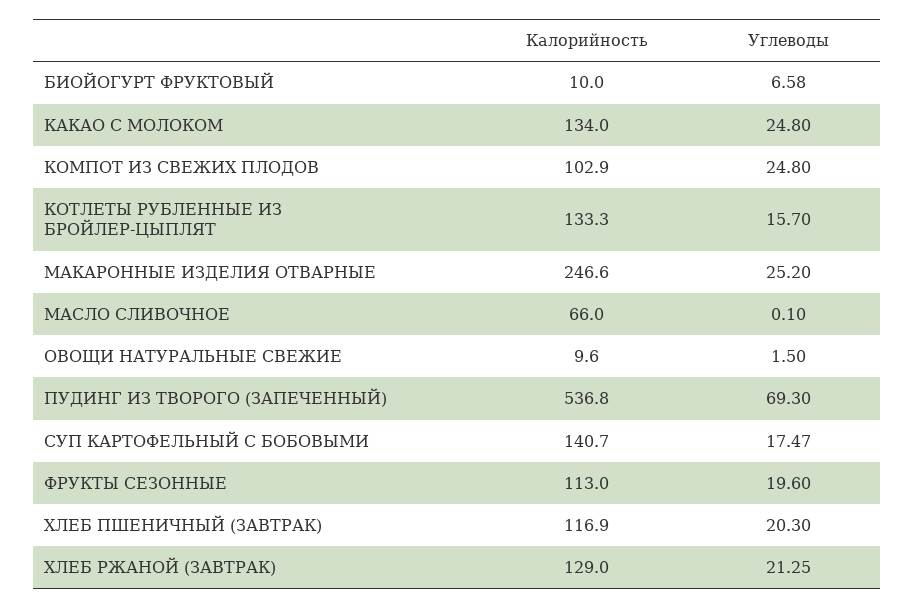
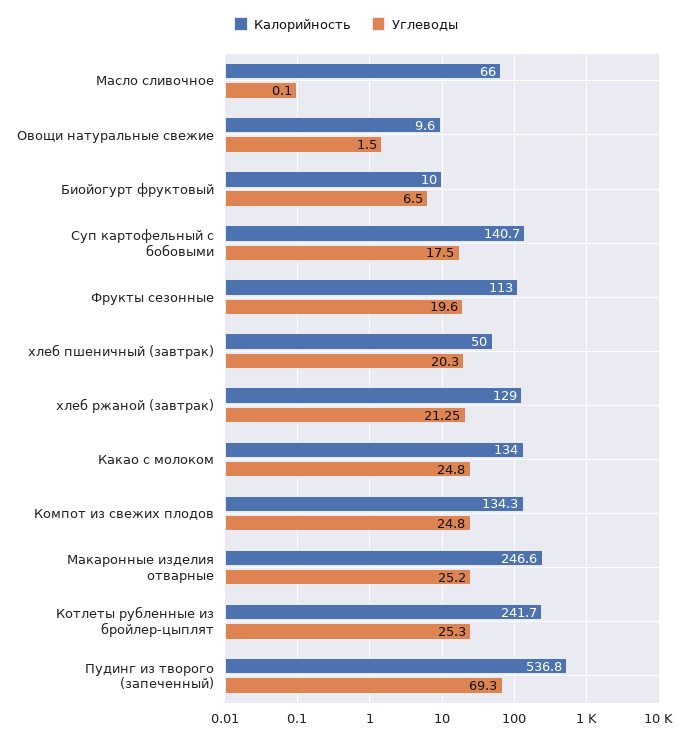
  {
    "Калорийность": {
      "БИОЙОГУРТ ФРУКТОВЫЙ": 10,
      "КАКАО С МОЛОКОМ": 134,
-     "КОМПОТ ИЗ СВЕЖИХ ПЛОДОВ": 102.9,
+     "КОМПОТ ИЗ СВЕЖИХ ПЛОДОВ": 134.3,
-     "КОТЛЕТЫ РУБЛЕННЫЕ ИЗ БРОЙЛЕР-ЦЫПЛЯТ": 133.3,
+     "КОТЛЕТЫ РУБЛЕННЫЕ ИЗ БРОЙЛЕР-ЦЫПЛЯТ": 241.7,
      "МАКАРОННЫЕ ИЗДЕЛИЯ ОТВАРНЫЕ": 246.6,
      "МАСЛО СЛИВОЧНОЕ": 66,
      "ОВОЩИ НАТУРАЛЬНЫЕ СВЕЖИЕ": 9.6,
      "ПУДИНГ ИЗ ТВОРОГО (ЗАПЕЧЕННЫЙ)": 536.8,
      "СУП КАРТОФЕЛЬНЫЙ С БОБОВЫМИ": 140.7,
      "ФРУКТЫ СЕЗОННЫЕ": 113,
-     "ХЛЕБ ПШЕНИЧНЫЙ (ЗАВТРАК)": 116.9,
+     "ХЛЕБ ПШЕНИЧНЫЙ (ЗАВТРАК)": 50,
      "ХЛЕБ РЖАНОЙ (ЗАВТРАК)": 129
    },
    "Углеводы": {
-     "БИОЙОГУРТ ФРУКТОВЫЙ": 6.58,
+     "БИОЙОГУРТ ФРУКТОВЫЙ": 6.5,
      "КАКАО С МОЛОКОМ": 24.8,
      "КОМПОТ ИЗ СВЕЖИХ ПЛОДОВ": 24.8,
-     "КОТЛЕТЫ РУБЛЕННЫЕ ИЗ БРОЙЛЕР-ЦЫПЛЯТ": 15.7,
+     "КОТЛЕТЫ РУБЛЕННЫЕ ИЗ БРОЙЛЕР-ЦЫПЛЯТ": 25.3,
      "МАКАРОННЫЕ ИЗДЕЛИЯ ОТВАРНЫЕ": 25.2,
      "МАСЛО СЛИВОЧНОЕ": 0.1,
      "ОВОЩИ НАТУРАЛЬНЫЕ СВЕЖИЕ": 1.5,
      "ПУДИНГ ИЗ ТВОРОГО (ЗАПЕЧЕННЫЙ)": 69.3,
-     "СУП КАРТОФЕЛЬНЫЙ С БОБОВЫМИ": 17.47,
+     "СУП КАРТОФЕЛЬНЫЙ С БОБОВЫМИ": 17.5,
      "ФРУКТЫ СЕЗОННЫЕ": 19.6,
      "ХЛЕБ ПШЕНИЧНЫЙ (ЗАВТРАК)": 20.3,
      "ХЛЕБ РЖАНОЙ (ЗАВТРАК)": 21.25
    }
  }

